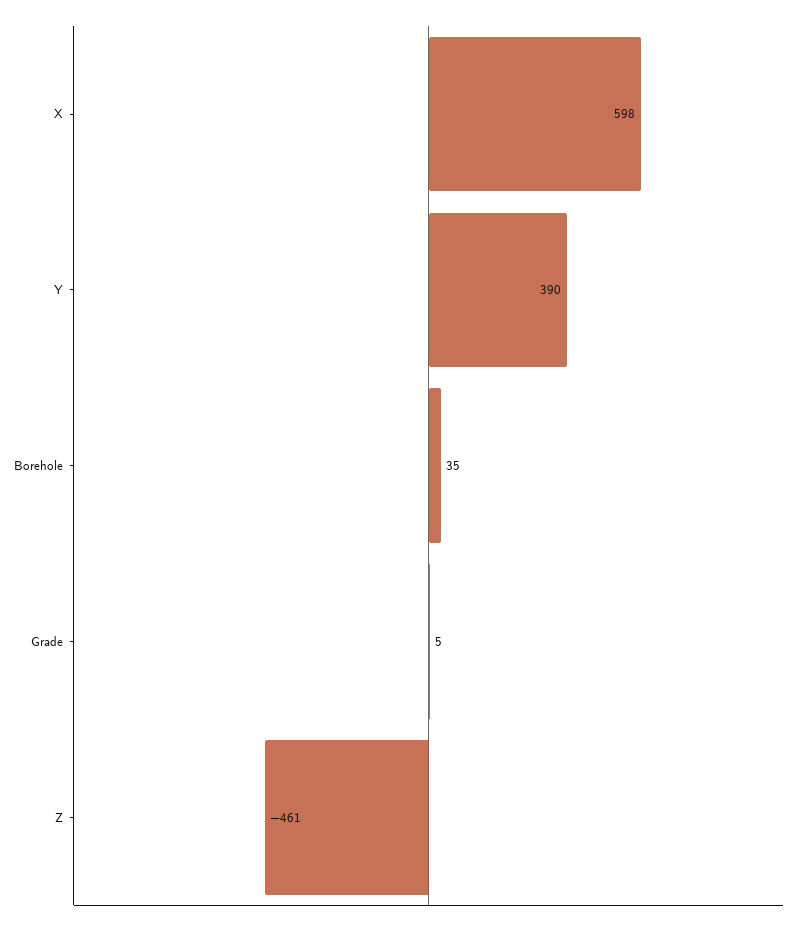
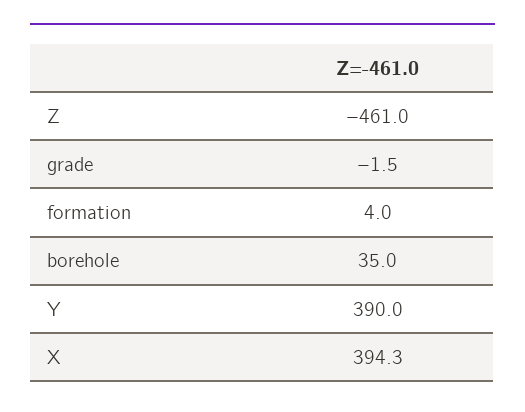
  {
-   "X": 598,
+   "X": 394.3,
    "Y": 390,
    "Borehole": 35,
-   "Grade": 5,
+   "Grade": -1.5,
-   "Z": -461
+   "Z": -461,
+   "formation": 4
  }

